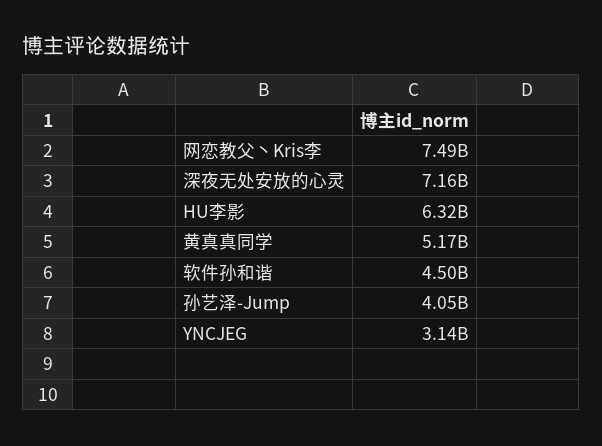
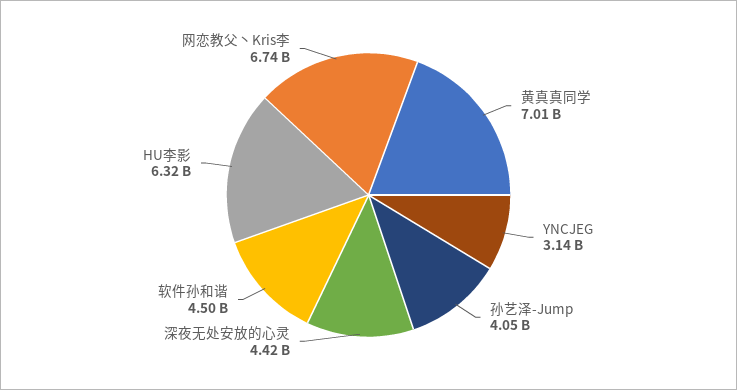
  {
-   "网恋教父丶Kris李": 7490000000,
+   "网恋教父丶Kris李": 6740000000,
-   "深夜无处安放的心灵": 7160000000,
+   "深夜无处安放的心灵": 4420000000,
    "HU李影": 6320000000,
-   "黄真真同学": 5170000000,
+   "黄真真同学": 7010000000,
    "软件孙和谐": 4500000000,
    "孙艺泽-Jump": 4050000000,
    "YNCJEG": 3140000000
  }

